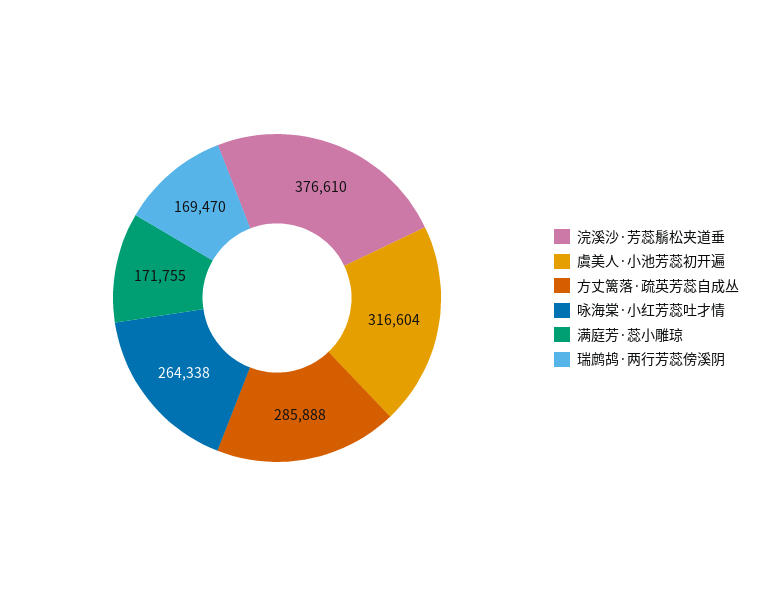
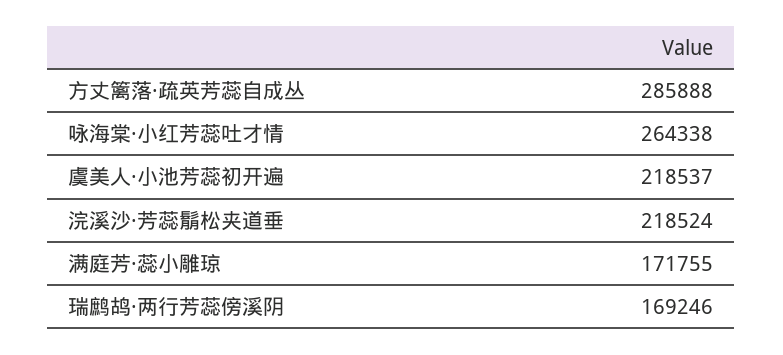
  {
-   "浣溪沙·芳蕊鬅松夹道垂": 376610,
+   "浣溪沙·芳蕊鬅松夹道垂": 218524,
-   "虞美人·小池芳蕊初开遍": 316604,
+   "虞美人·小池芳蕊初开遍": 218537,
    "方丈篱落·疏英芳蕊自成丛": 285888,
    "咏海棠·小红芳蕊吐才情": 264338,
    "满庭芳·蕊小雕琼": 171755,
-   "瑞鹧鸪·两行芳蕊傍溪阴": 169470
+   "瑞鹧鸪·两行芳蕊傍溪阴": 169246
  }

